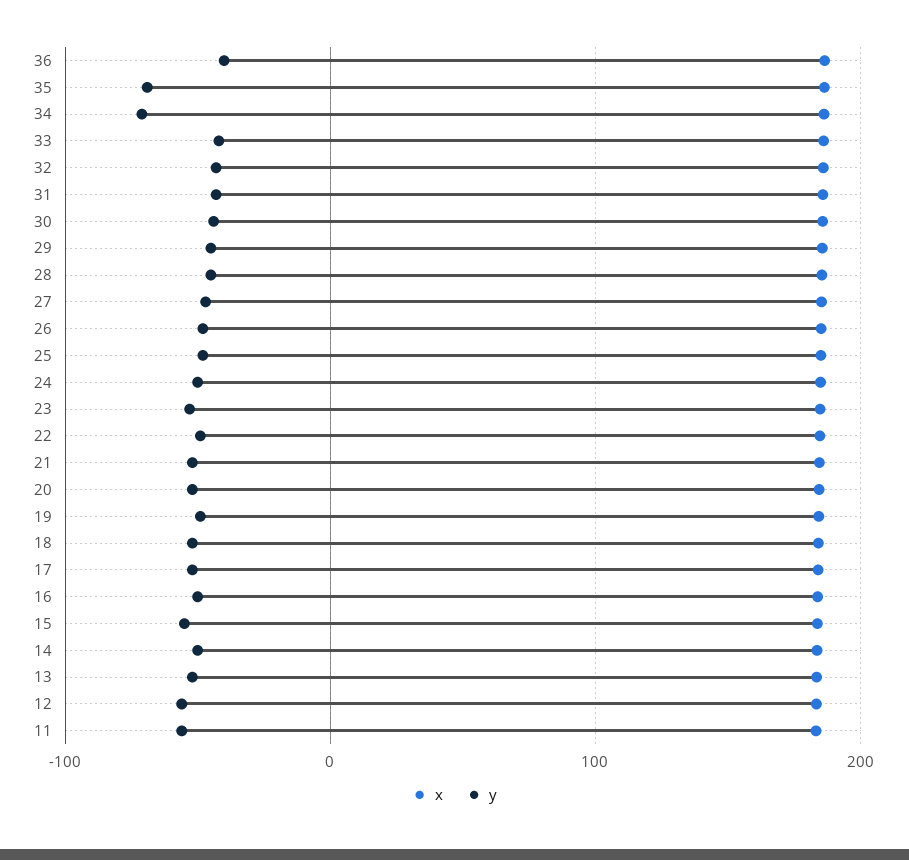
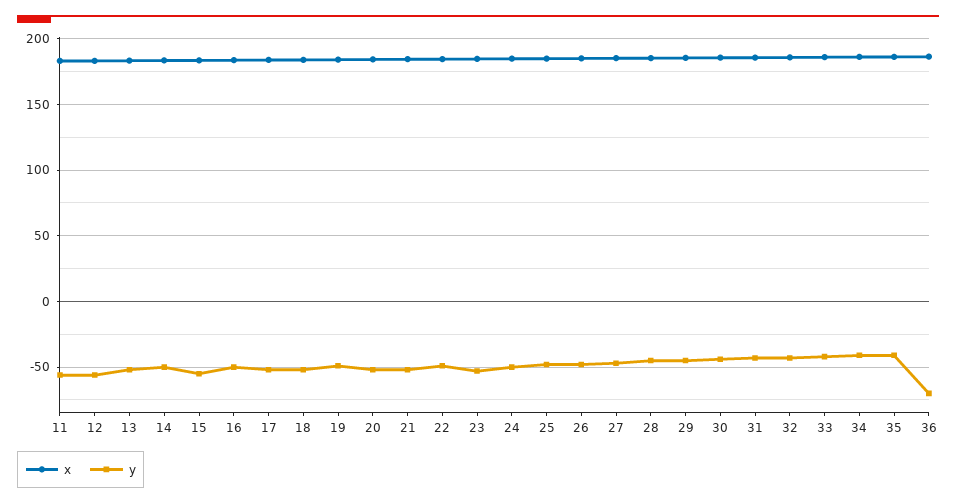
  {
    "x": {
      "36": 185,
      "35": 185,
      "34": 185,
      "33": 185,
      "32": 185,
      "31": 185,
      "30": 185,
      "29": 185,
      "28": 185,
      "27": 185,
      "26": 185,
      "25": 185,
      "24": 185,
      "23": 185,
      "22": 185,
      "21": 185,
      "20": 185,
      "19": 185,
      "18": 185,
      "17": 185,
      "16": 185,
      "15": 185,
      "14": 185,
      "13": 185,
      "12": 185,
      "11": 185
    },
    "y": {
-     "36": -40,
+     "36": -70,
-     "35": -70,
+     "35": -40,
-     "34": -70,
+     "34": -40,
      "33": -40,
      "32": -45,
      "31": -45,
      "30": -45,
      "29": -45,
      "28": -45,
      "27": -45,
      "26": -50,
      "25": -50,
      "24": -50,
      "23": -55,
      "22": -50,
      "21": -50,
      "20": -50,
      "19": -50,
      "18": -50,
      "17": -50,
      "16": -50,
      "15": -55,
      "14": -50,
      "13": -50,
      "12": -55,
      "11": -55
    }
  }

